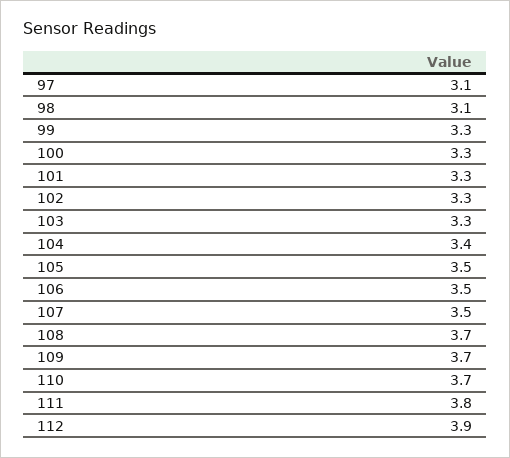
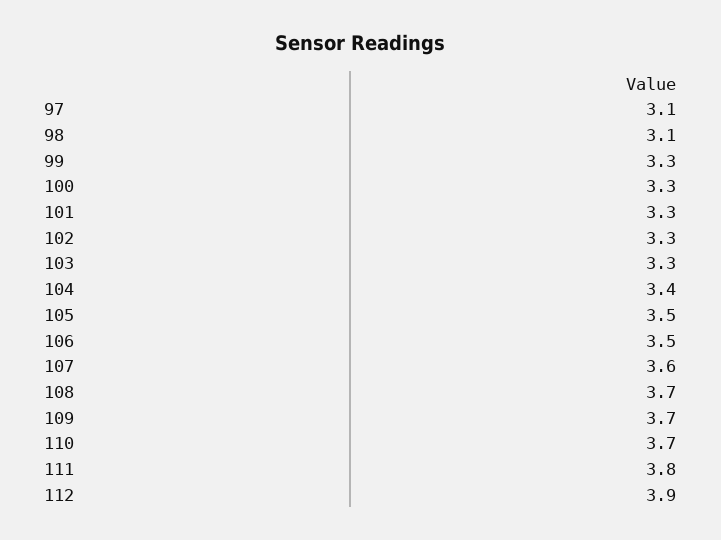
  {
    "97": 3.1,
    "98": 3.1,
    "99": 3.3,
    "100": 3.3,
    "101": 3.3,
    "102": 3.3,
    "103": 3.3,
    "104": 3.4,
    "105": 3.5,
    "106": 3.5,
-   "107": 3.5,
+   "107": 3.6,
    "108": 3.7,
    "109": 3.7,
    "110": 3.7,
    "111": 3.8,
    "112": 3.9
  }

